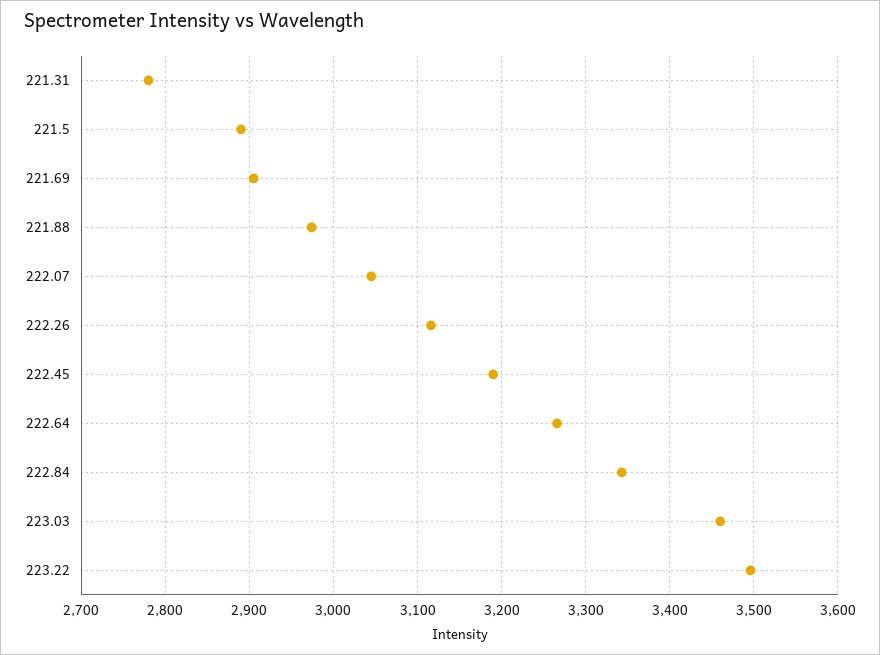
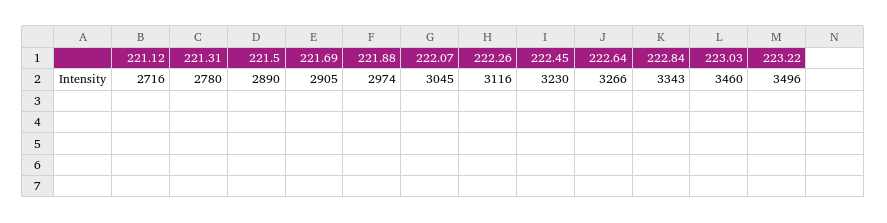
  {
    "221.31": 2780,
    "221.5": 2890,
    "221.69": 2905,
    "221.88": 2974,
    "222.07": 3045,
    "222.26": 3116,
-   "222.45": 3190,
+   "222.45": 3230,
    "222.64": 3266,
    "222.84": 3343,
    "223.03": 3460,
-   "223.22": 3496
+   "223.22": 3496,
+   "221.12": 2716
  }

